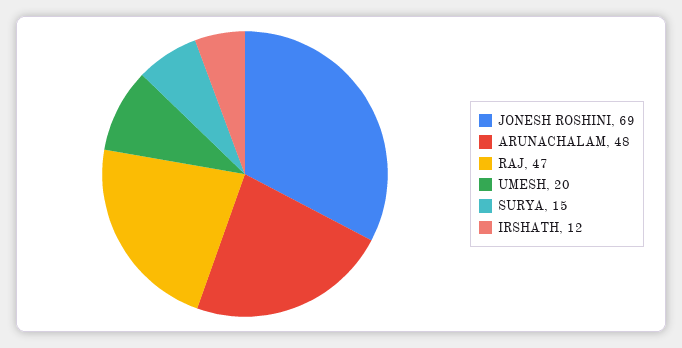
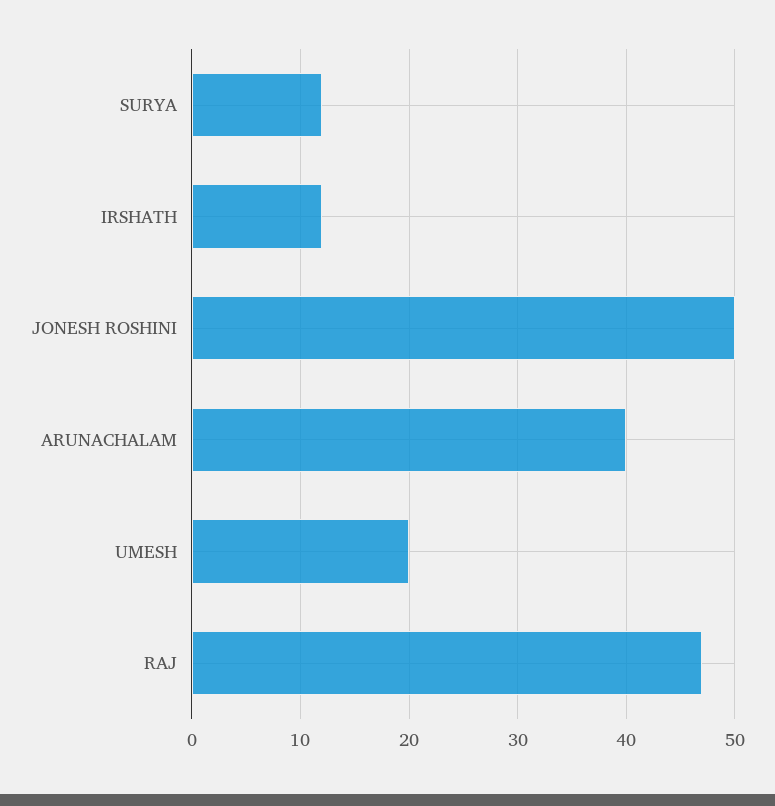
  {
-   "JONESH ROSHINI": 69,
+   "JONESH ROSHINI": 50,
-   "ARUNACHALAM": 48,
+   "ARUNACHALAM": 40,
    "RAJ": 47,
    "UMESH": 20,
-   "SURYA": 15,
+   "SURYA": 12,
    "IRSHATH": 12
  }

